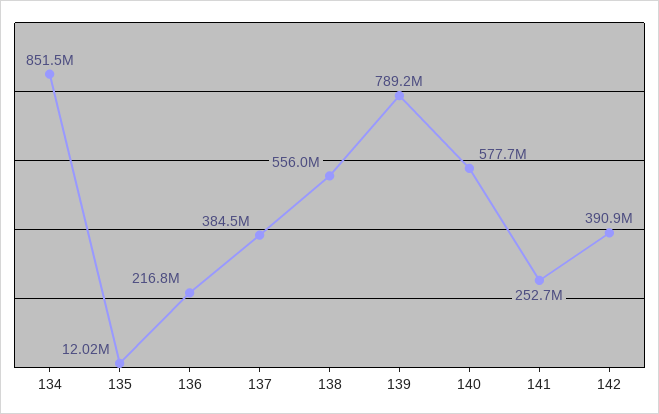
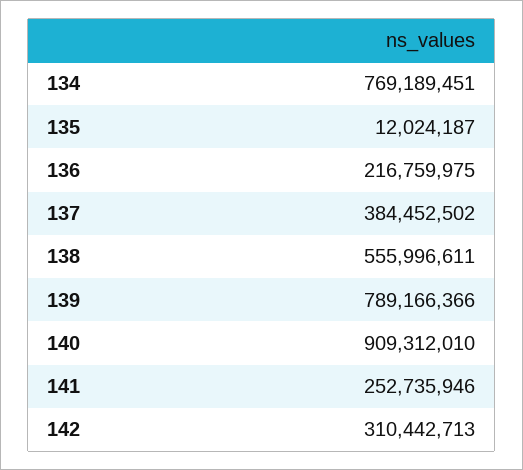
  {
-   "134": 851500000,
+   "134": 769189451,
    "135": 12024187,
    "136": 216759975,
    "137": 384452502,
    "138": 555996611,
    "139": 789166366,
-   "140": 577700000,
+   "140": 909312010,
    "141": 252735946,
-   "142": 390900000
+   "142": 310442713
  }

